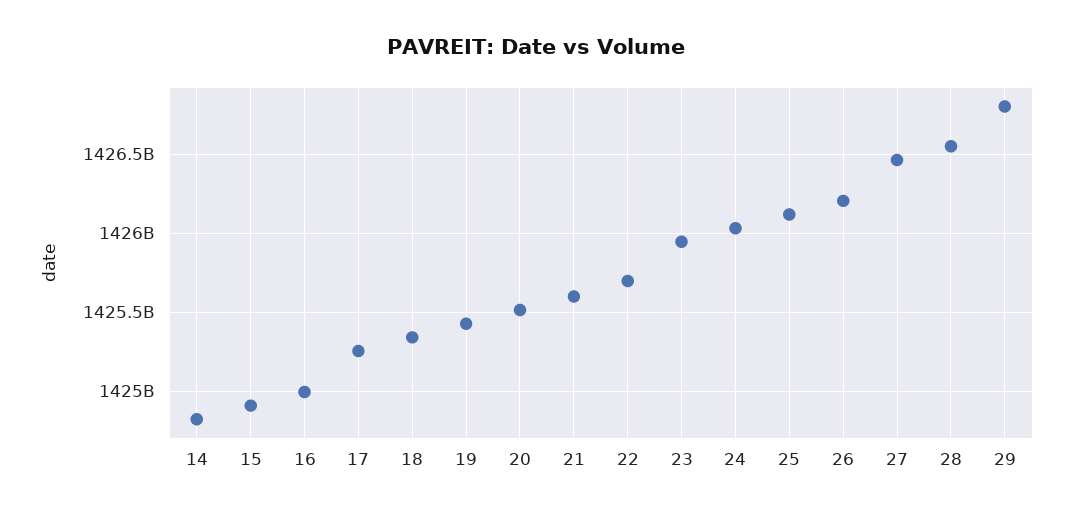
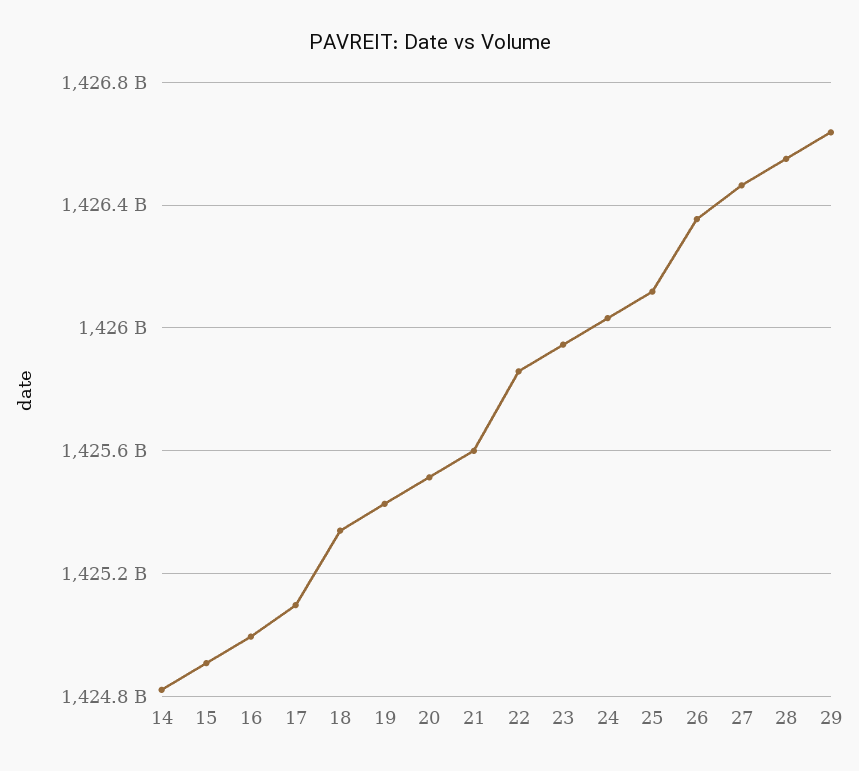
  {
    "14": 1424800000000,
    "15": 1424900000000,
    "16": 1425000000000,
-   "17": 1425250000000,
+   "17": 1425100000000,
    "18": 1425350000000,
    "19": 1425450000000,
    "20": 1425500000000,
    "21": 1425600000000,
-   "22": 1425700000000,
+   "22": 1425850000000,
    "23": 1425950000000,
    "24": 1426050000000,
    "25": 1426100000000,
-   "26": 1426200000000,
+   "26": 1426350000000,
    "27": 1426450000000,
    "28": 1426550000000,
-   "29": 1426800000000
+   "29": 1426650000000
  }

